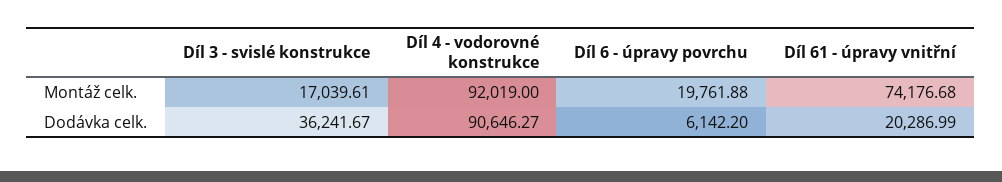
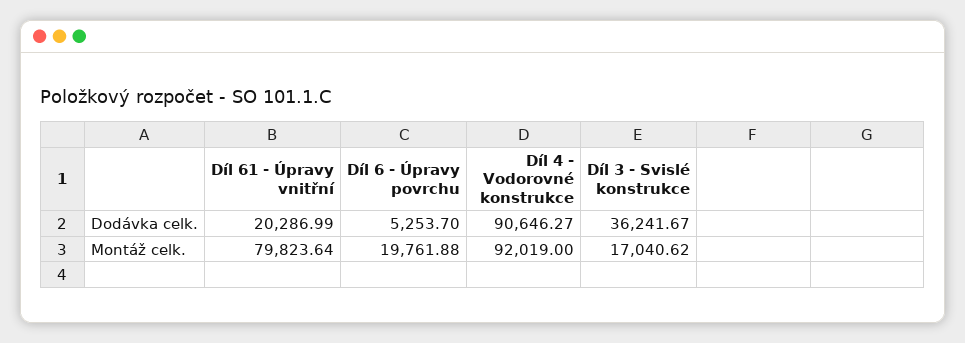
  {
    "Díl 3 - svislé konstrukce": {
-     "Montáž celk.": 17039.61,
+     "Montáž celk.": 17040.62,
      "Dodávka celk.": 36241.67
    },
    "Díl 4 - vodorovné konstrukce": {
      "Montáž celk.": 92019,
      "Dodávka celk.": 90646.27
    },
    "Díl 6 - úpravy povrchu": {
      "Montáž celk.": 19761.88,
-     "Dodávka celk.": 6142.2
+     "Dodávka celk.": 5253.7
    },
    "Díl 61 - úpravy vnitřní": {
-     "Montáž celk.": 74176.68,
+     "Montáž celk.": 79823.64,
      "Dodávka celk.": 20286.99
    }
  }

